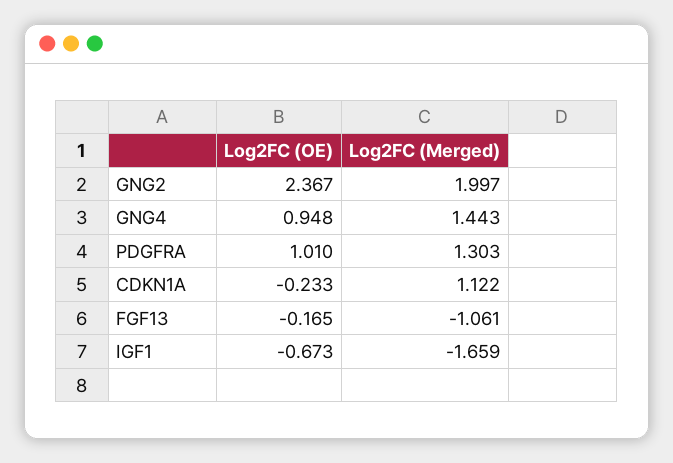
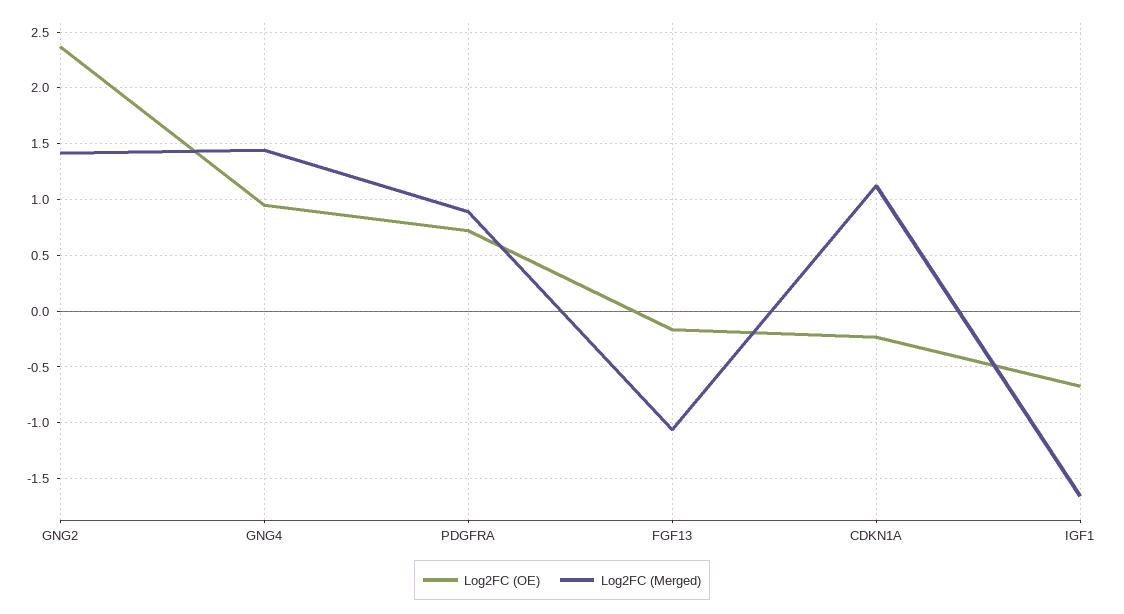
  {
    "Log2FC (OE)": {
      "GNG2": 2.367,
      "GNG4": 0.948,
-     "PDGFRA": 1.01,
+     "PDGFRA": 0.7,
      "CDKN1A": -0.233,
      "FGF13": -0.165,
      "IGF1": -0.673
    },
    "Log2FC (Merged)": {
-     "GNG2": 1.997,
+     "GNG2": 1.4,
      "GNG4": 1.443,
-     "PDGFRA": 1.303,
+     "PDGFRA": 0.9,
      "CDKN1A": 1.122,
      "FGF13": -1.061,
      "IGF1": -1.659
    }
  }

